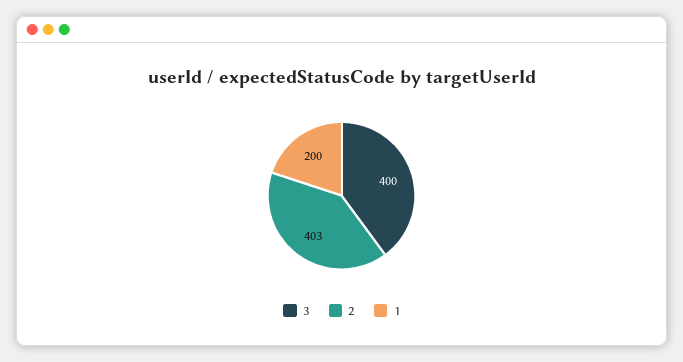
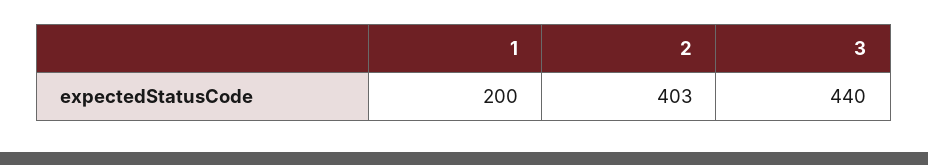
  {
-   "3": 400,
+   "3": 440,
    "2": 403,
    "1": 200
  }

